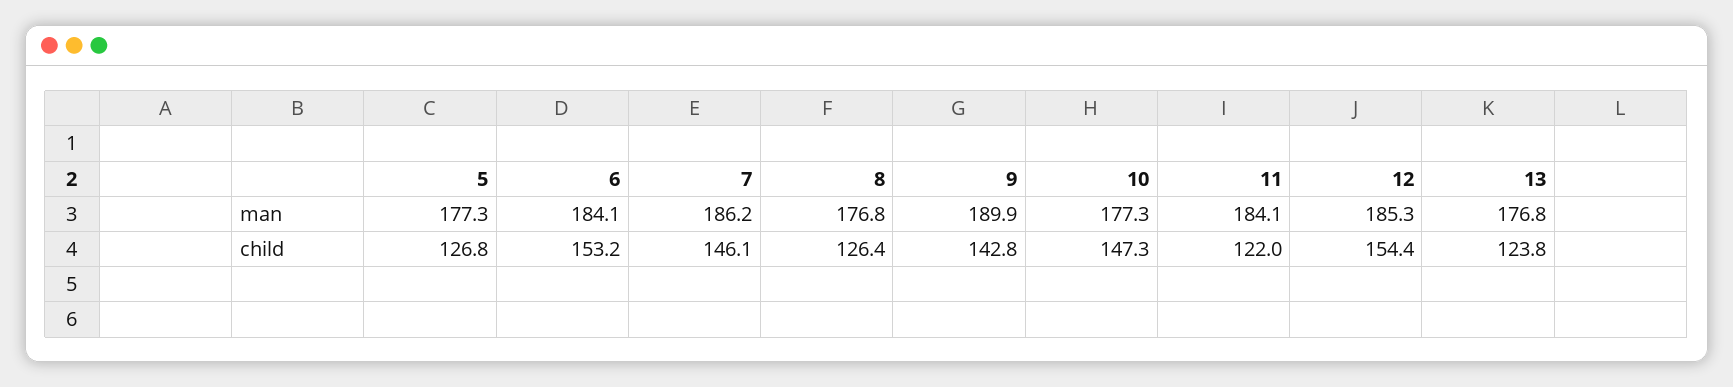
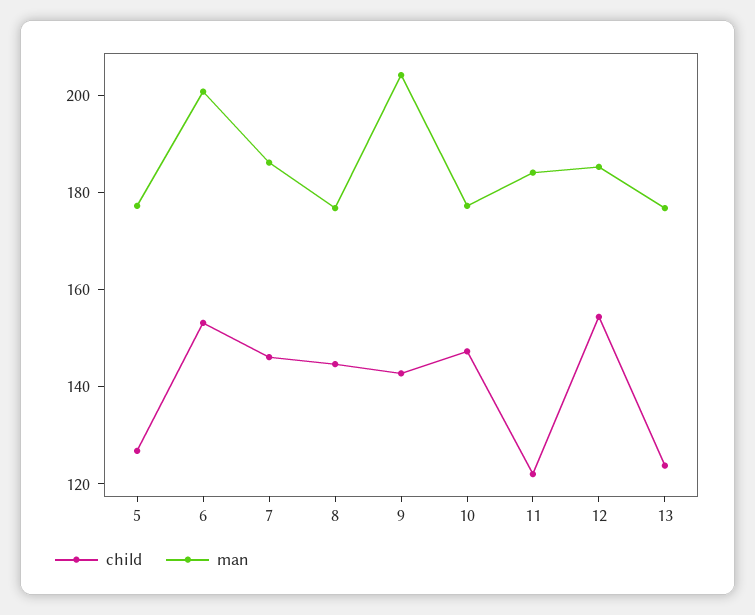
  {
    "man": {
      "5": 177.3,
-     "6": 184.1,
+     "6": 200,
      "7": 186.2,
      "8": 176.8,
-     "9": 189.9,
+     "9": 205,
      "10": 177.3,
      "11": 184.1,
      "12": 185.3,
      "13": 176.8
    },
    "child": {
      "5": 126.8,
      "6": 153.2,
      "7": 146.1,
-     "8": 126.4,
+     "8": 145,
      "9": 142.8,
      "10": 147.3,
      "11": 122,
      "12": 154.4,
      "13": 123.8
    }
  }

